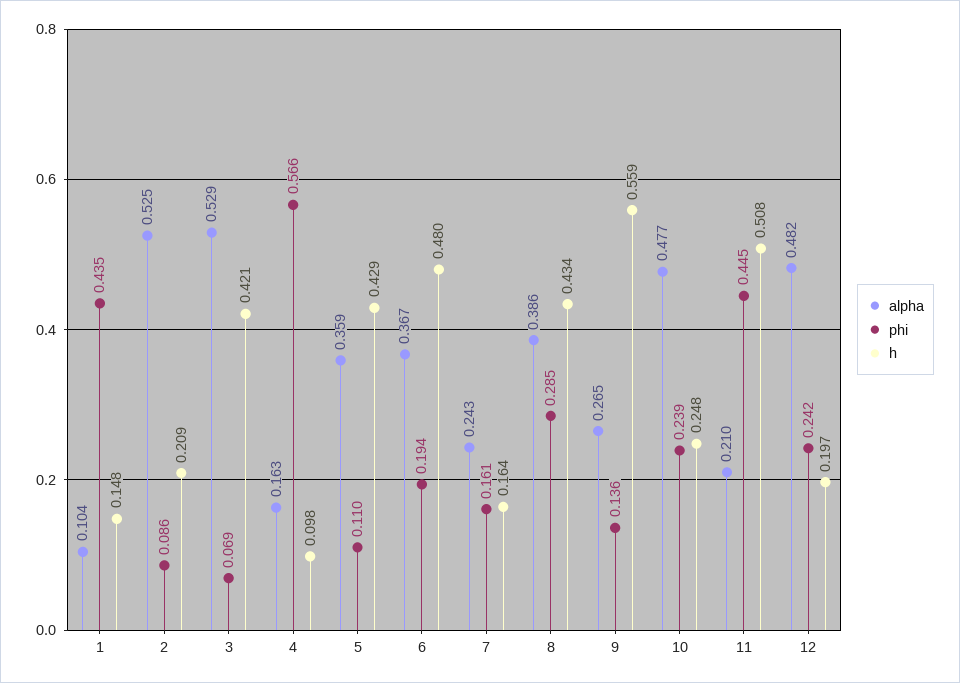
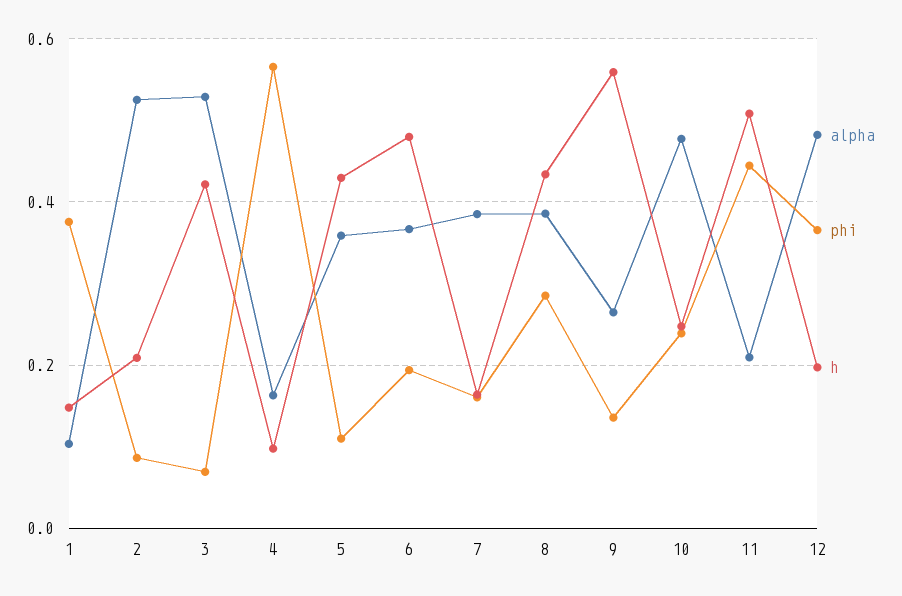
  {
    "alpha": {
      "1": 0.104,
      "2": 0.525,
      "3": 0.529,
      "4": 0.163,
      "5": 0.359,
      "6": 0.367,
-     "7": 0.243,
+     "7": 0.38,
      "8": 0.386,
      "9": 0.265,
      "10": 0.477,
      "11": 0.21,
      "12": 0.482
    },
    "phi": {
-     "1": 0.435,
+     "1": 0.38,
      "2": 0.086,
      "3": 0.069,
      "4": 0.566,
      "5": 0.11,
      "6": 0.194,
      "7": 0.161,
      "8": 0.285,
      "9": 0.136,
      "10": 0.239,
      "11": 0.445,
-     "12": 0.242
+     "12": 0.36
    },
    "h": {
      "1": 0.148,
      "2": 0.209,
      "3": 0.421,
      "4": 0.098,
      "5": 0.429,
      "6": 0.48,
      "7": 0.164,
      "8": 0.434,
      "9": 0.559,
      "10": 0.248,
      "11": 0.508,
      "12": 0.197
    }
  }

